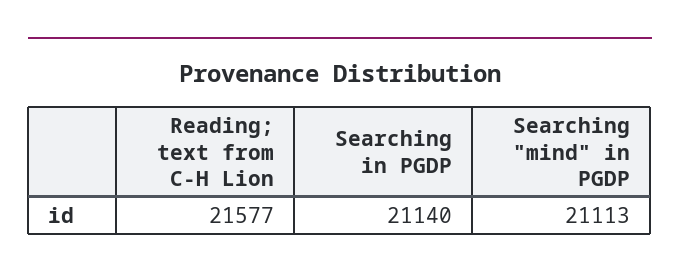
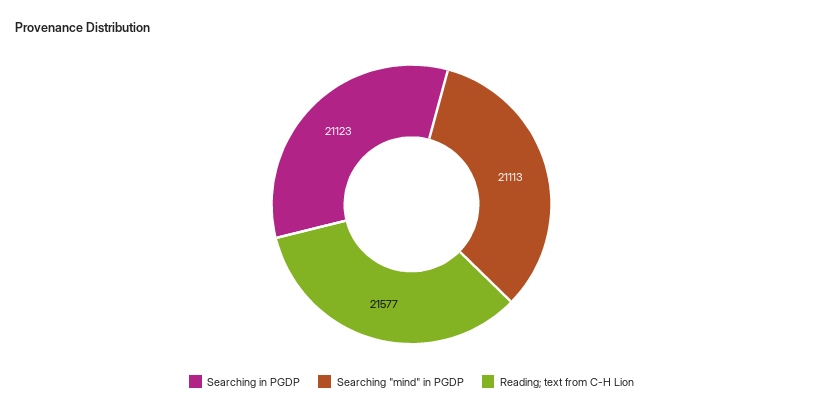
  {
    "Reading; text from C-H Lion": 21577,
-   "Searching in PGDP": 21140,
+   "Searching in PGDP": 21123,
    "Searching \"mind\" in PGDP": 21113
  }

